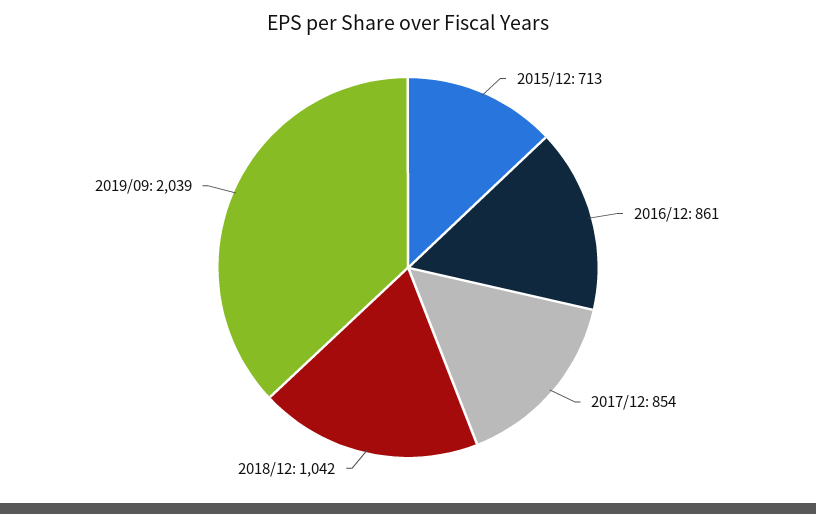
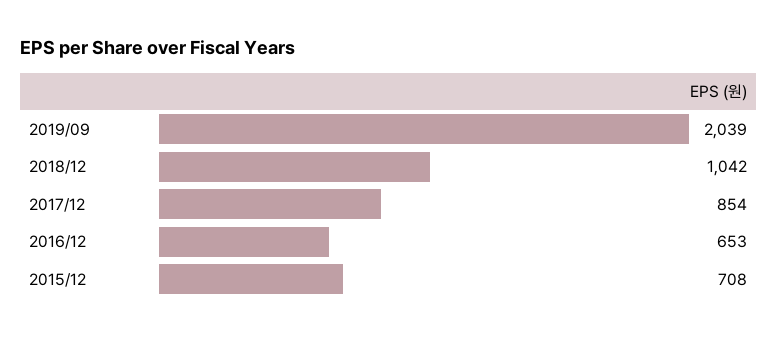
  {
-   "2015/12": 713,
+   "2015/12": 708,
-   "2016/12": 861,
+   "2016/12": 653,
    "2017/12": 854,
    "2018/12": 1042,
    "2019/09": 2039
  }

